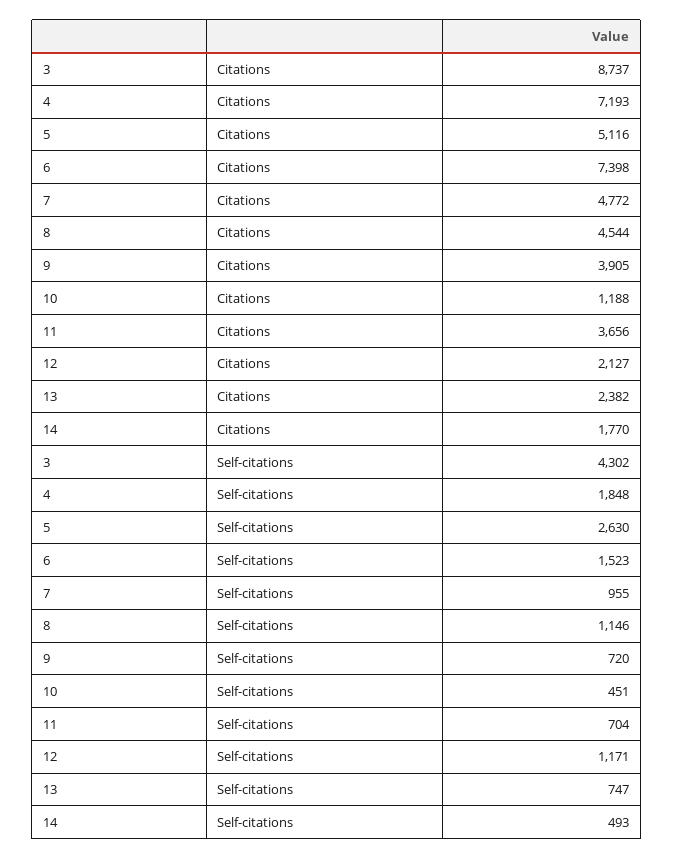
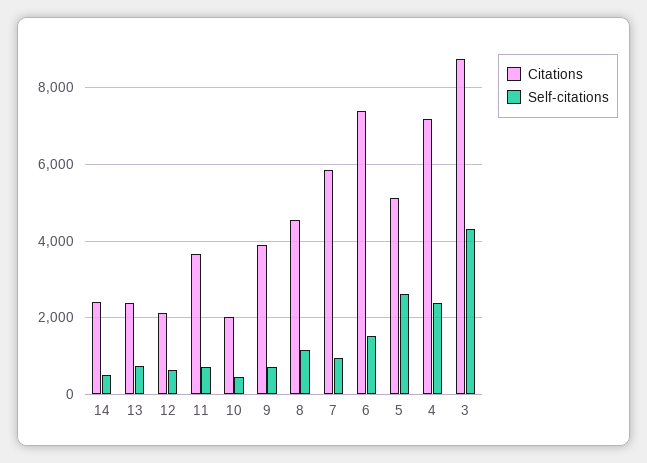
  {
    "Citations": {
      "3": 8737,
      "4": 7193,
      "5": 5116,
      "6": 7398,
-     "7": 4772,
+     "7": 5800,
      "8": 4544,
      "9": 3905,
-     "10": 1188,
+     "10": 2000,
      "11": 3656,
      "12": 2127,
      "13": 2382,
-     "14": 1770
+     "14": 2400
    },
    "Self-citations": {
      "3": 4302,
-     "4": 1848,
+     "4": 2400,
      "5": 2630,
      "6": 1523,
      "7": 955,
      "8": 1146,
      "9": 720,
      "10": 451,
      "11": 704,
-     "12": 1171,
+     "12": 600,
      "13": 747,
      "14": 493
    }
  }

